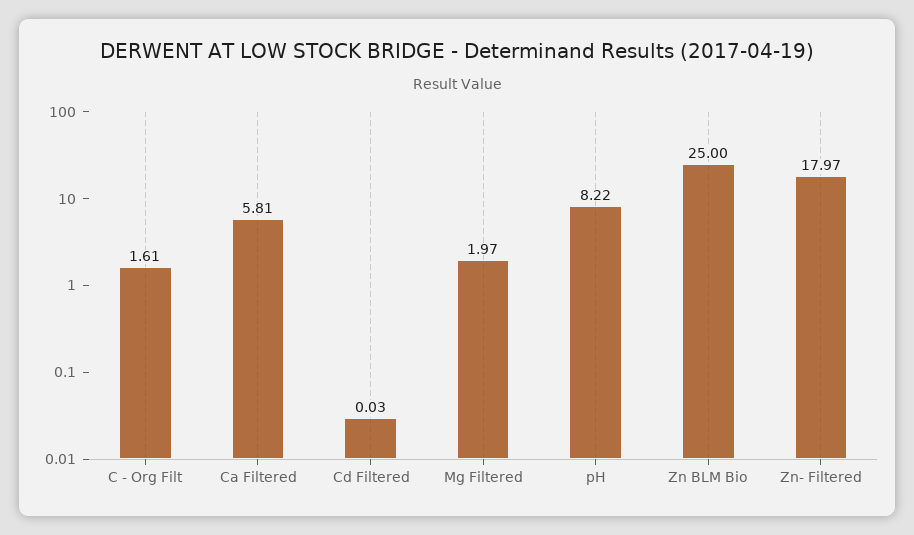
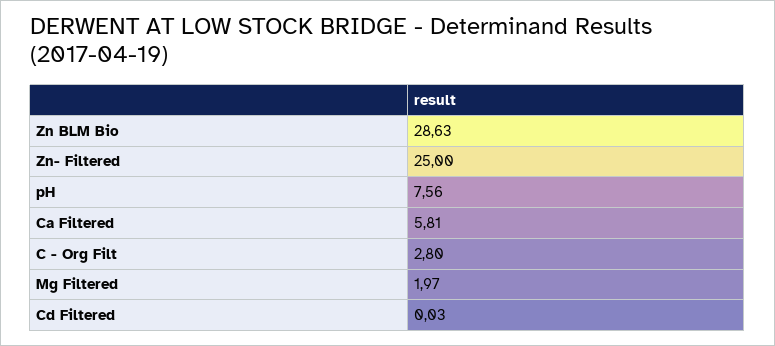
  {
-   "C - Org Filt": 1.61,
+   "C - Org Filt": 2.8,
    "Ca Filtered": 5.81,
    "Cd Filtered": 0.03,
    "Mg Filtered": 1.97,
-   "pH": 8.22,
+   "pH": 7.56,
-   "Zn BLM Bio": 25,
+   "Zn BLM Bio": 28.63,
-   "Zn- Filtered": 17.97
+   "Zn- Filtered": 25
  }

